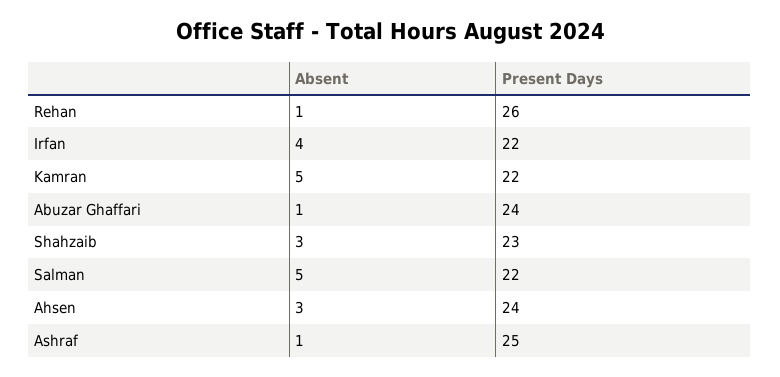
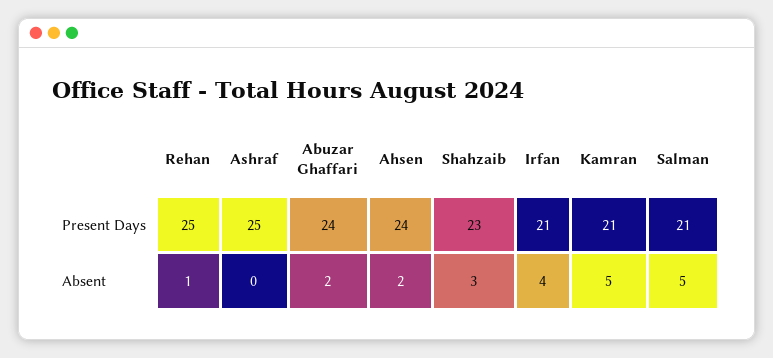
  {
    "Absent": {
      "Rehan": 1,
      "Irfan": 4,
      "Kamran": 5,
-     "Abuzar Ghaffari": 1,
+     "Abuzar Ghaffari": 2,
      "Shahzaib": 3,
      "Salman": 5,
-     "Ahsen": 3,
+     "Ahsen": 2,
-     "Ashraf": 1
+     "Ashraf": 0
    },
    "Present Days": {
-     "Rehan": 26,
+     "Rehan": 25,
-     "Irfan": 22,
+     "Irfan": 21,
-     "Kamran": 22,
+     "Kamran": 21,
      "Abuzar Ghaffari": 24,
      "Shahzaib": 23,
-     "Salman": 22,
+     "Salman": 21,
      "Ahsen": 24,
      "Ashraf": 25
    }
  }

